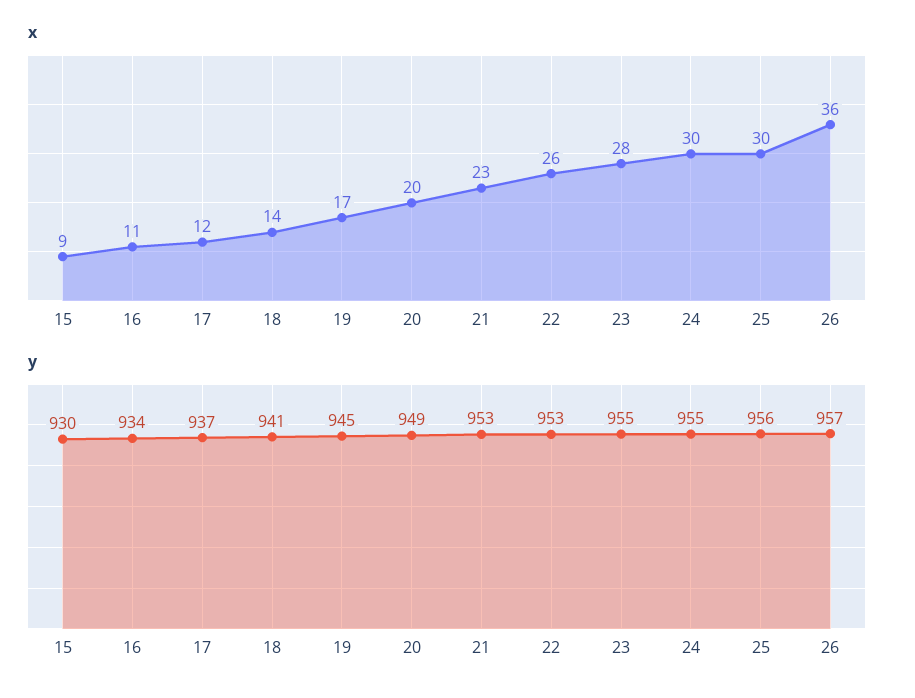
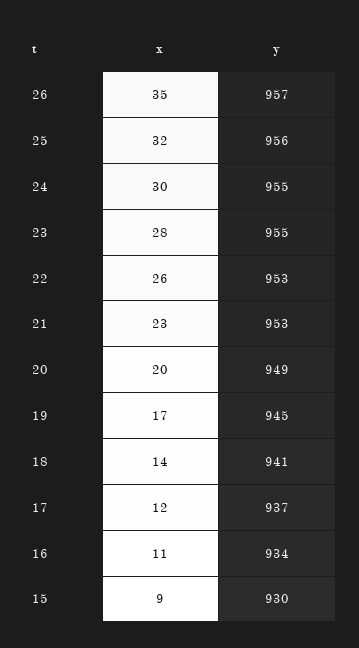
  {
    "x": {
      "15": 9,
      "16": 11,
      "17": 12,
      "18": 14,
      "19": 17,
      "20": 20,
      "21": 23,
      "22": 26,
      "23": 28,
      "24": 30,
-     "25": 30,
+     "25": 32,
-     "26": 36
+     "26": 35
    },
    "y": {
      "15": 930,
      "16": 934,
      "17": 937,
      "18": 941,
      "19": 945,
      "20": 949,
      "21": 953,
      "22": 953,
      "23": 955,
      "24": 955,
      "25": 956,
      "26": 957
    }
  }

